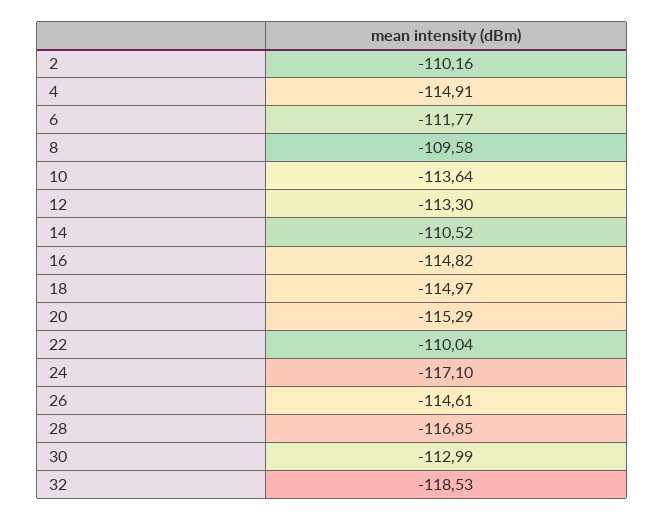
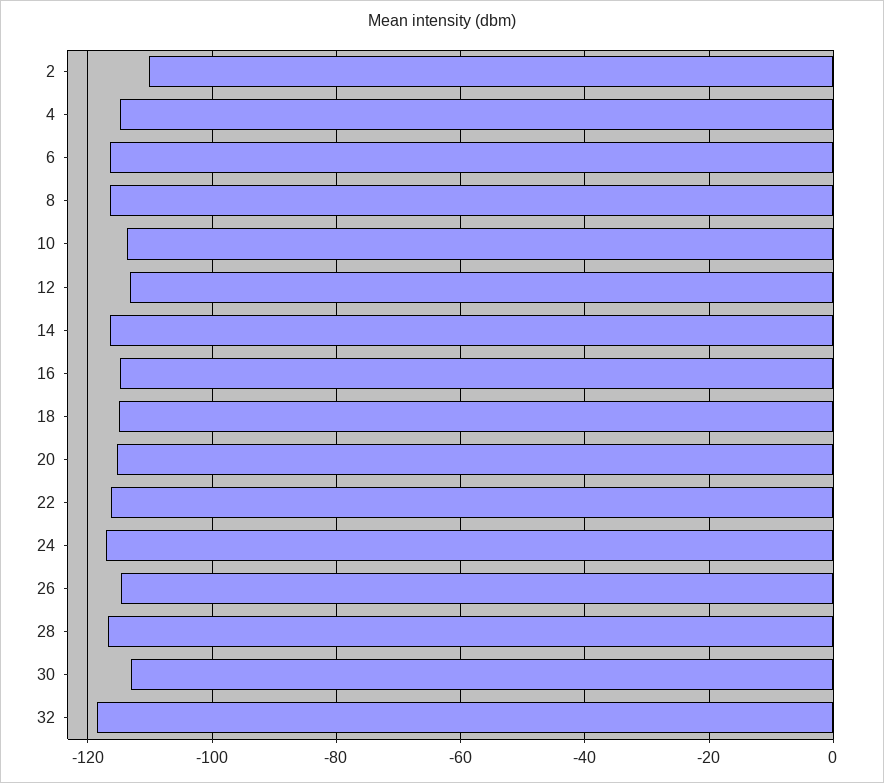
  {
    "2": -110.16,
    "4": -114.91,
-   "6": -111.77,
+   "6": -116,
-   "8": -109.58,
+   "8": -116,
    "10": -113.64,
    "12": -113.3,
-   "14": -110.52,
+   "14": -116,
    "16": -114.82,
    "18": -114.97,
    "20": -115.29,
-   "22": -110.04,
+   "22": -116,
    "24": -117.1,
    "26": -114.61,
    "28": -116.85,
    "30": -112.99,
    "32": -118.53
  }

